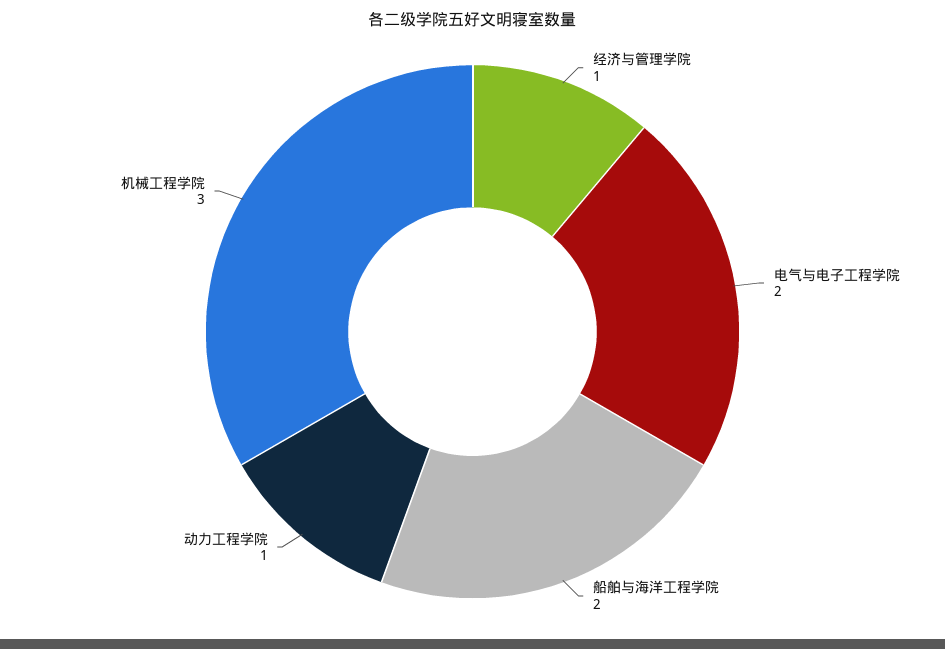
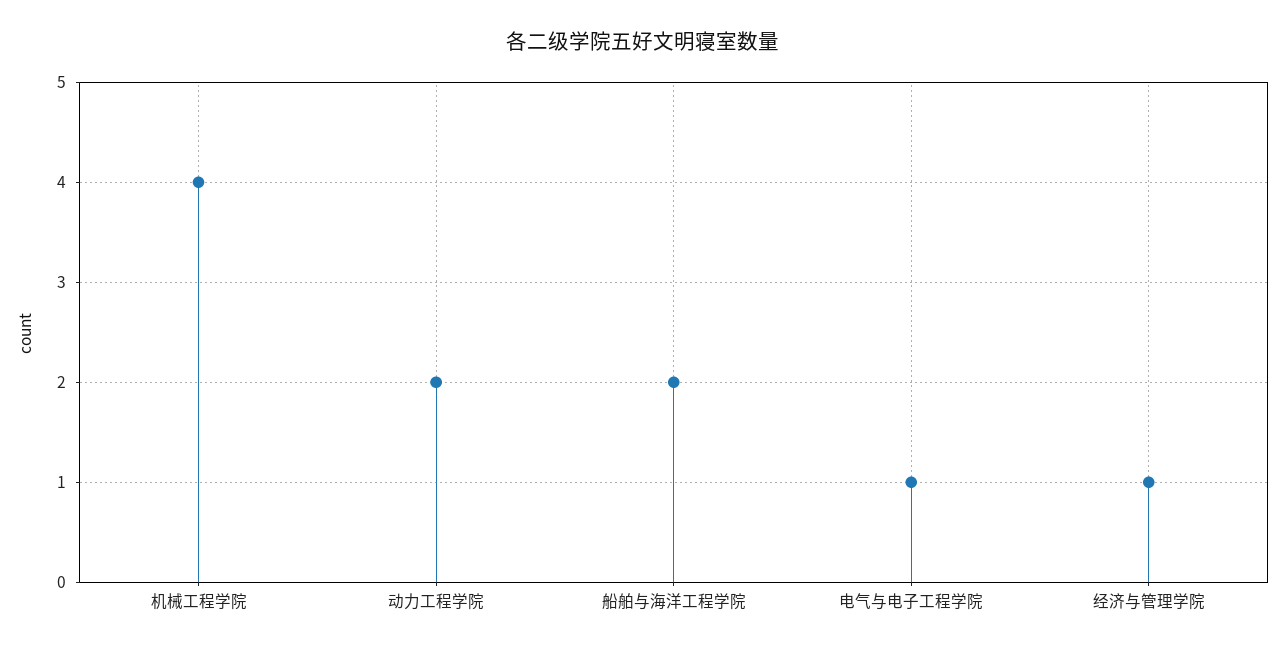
  {
    "经济与管理学院": 1,
-   "电气与电子工程学院": 2,
+   "电气与电子工程学院": 1,
    "船舶与海洋工程学院": 2,
-   "动力工程学院": 1,
+   "动力工程学院": 2,
-   "机械工程学院": 3
+   "机械工程学院": 4
  }

